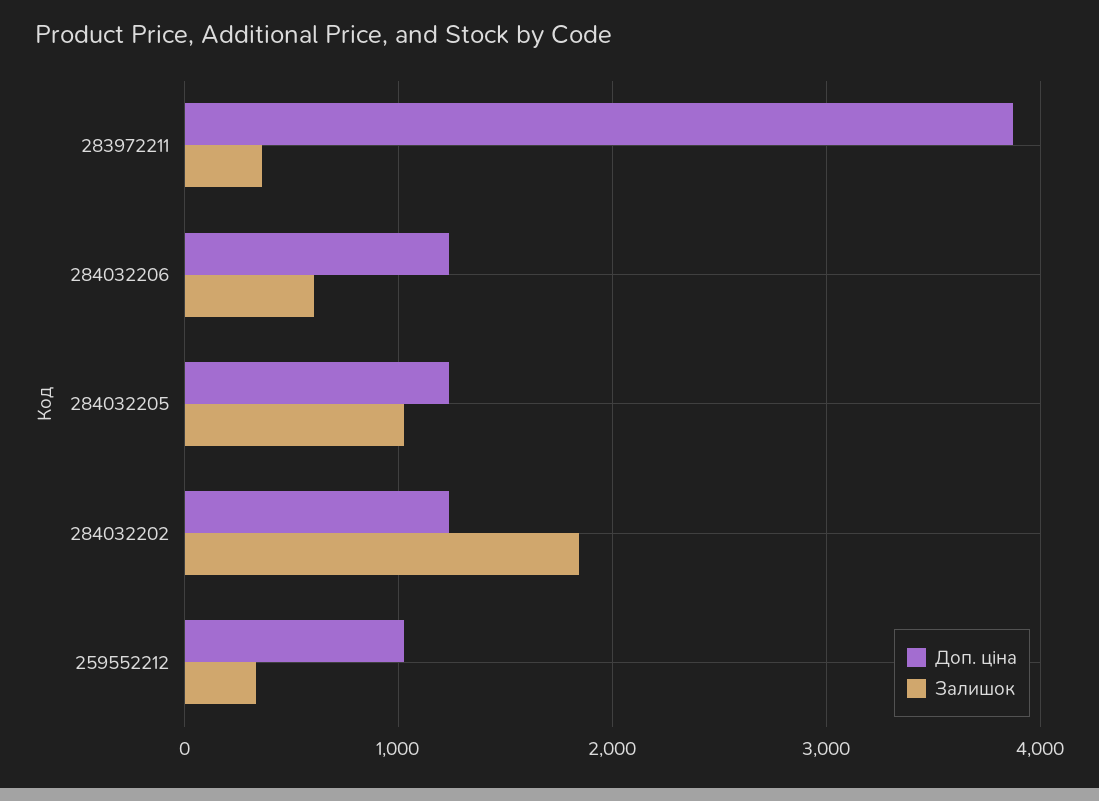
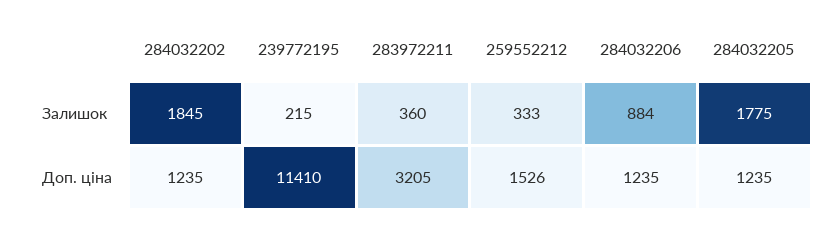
  {
    "Доп. ціна": {
-     "283972211": 3900,
+     "283972211": 3205,
      "284032206": 1235,
      "284032205": 1235,
      "284032202": 1235,
-     "259552212": 1000
+     "259552212": 1526,
+     "239772195": 11410
    },
    "Залишок": {
      "283972211": 360,
-     "284032206": 600,
+     "284032206": 884,
-     "284032205": 1000,
+     "284032205": 1775,
      "284032202": 1845,
-     "259552212": 333
+     "259552212": 333,
+     "239772195": 215
    }
  }

